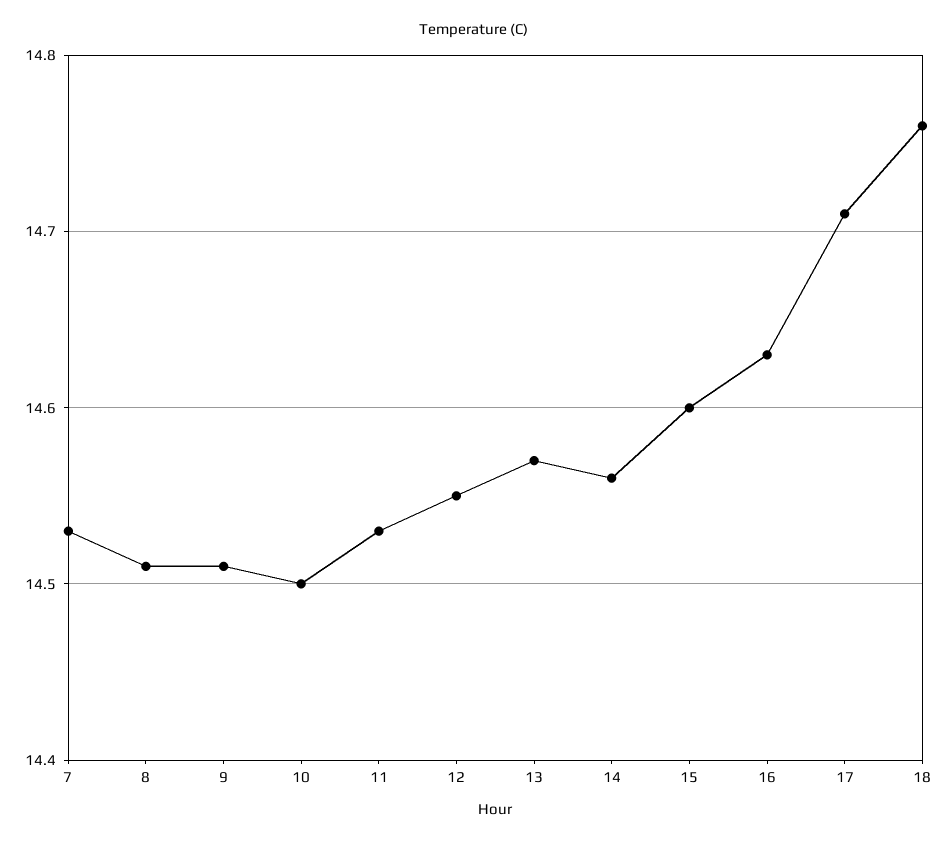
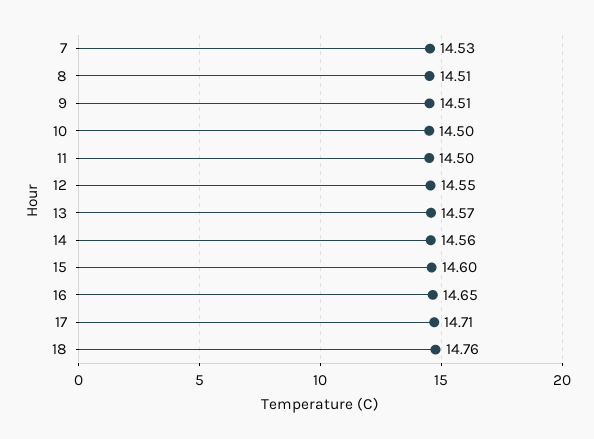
  {
    "7": 14.53,
    "8": 14.51,
    "9": 14.51,
    "10": 14.5,
-   "11": 14.53,
+   "11": 14.5,
    "12": 14.55,
    "13": 14.57,
    "14": 14.56,
    "15": 14.6,
-   "16": 14.63,
+   "16": 14.65,
    "17": 14.71,
    "18": 14.76
  }

